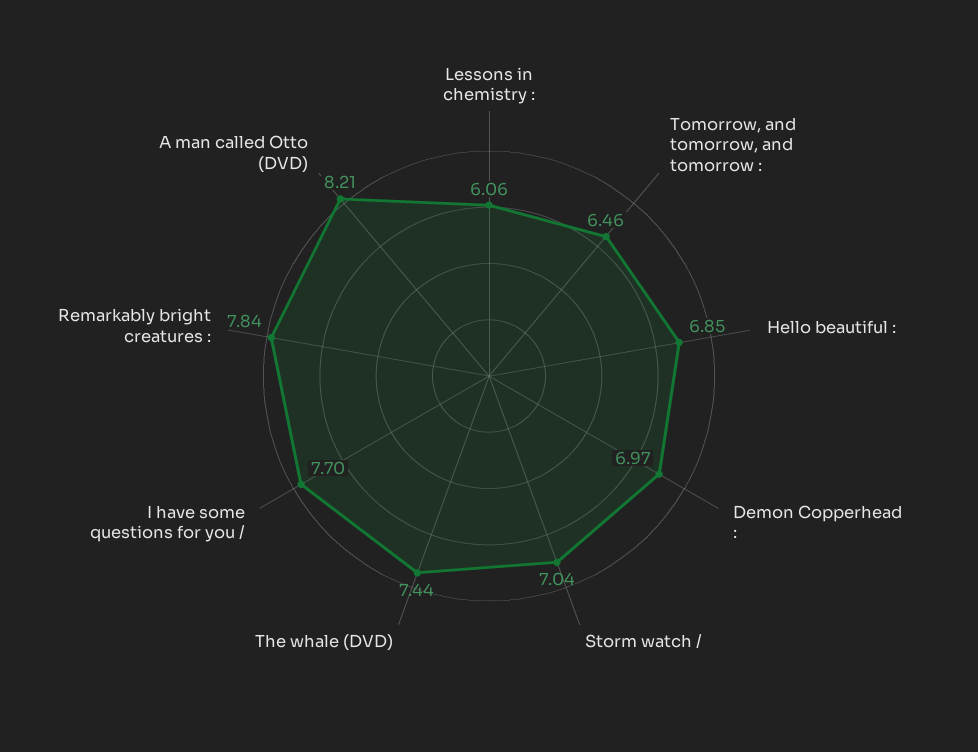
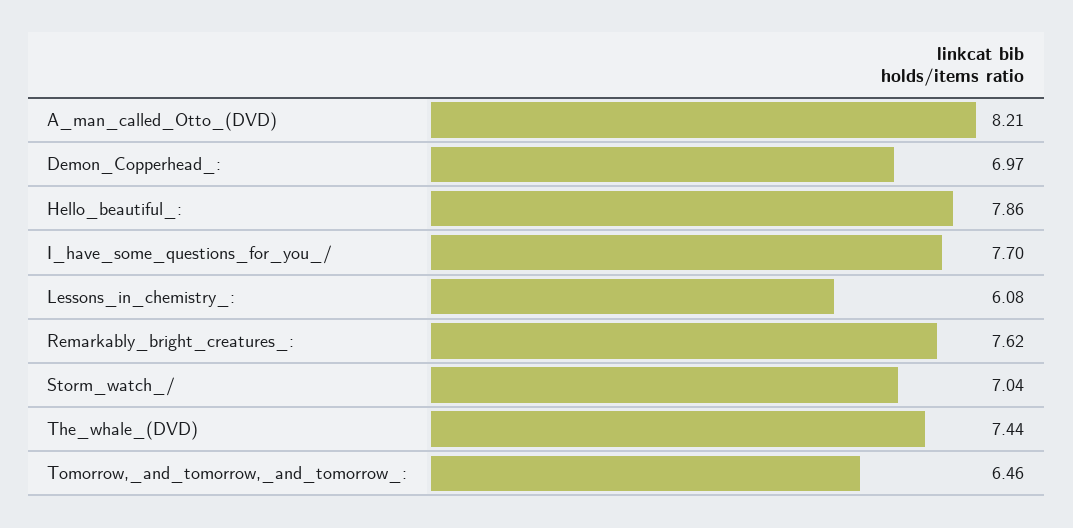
  {
-   "Lessons in chemistry :": 6.06,
+   "Lessons in chemistry :": 6.08,
    "Tomorrow, and tomorrow, and tomorrow :": 6.46,
-   "Hello beautiful :": 6.85,
+   "Hello beautiful :": 7.86,
    "Demon Copperhead :": 6.97,
    "Storm watch /": 7.04,
    "The whale (DVD)": 7.44,
    "I have some questions for you /": 7.7,
-   "Remarkably bright creatures :": 7.84,
+   "Remarkably bright creatures :": 7.62,
    "A man called Otto (DVD)": 8.21
  }

